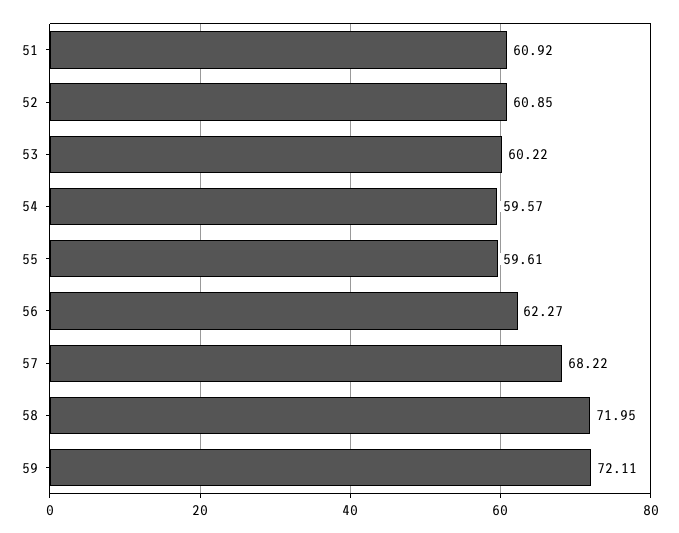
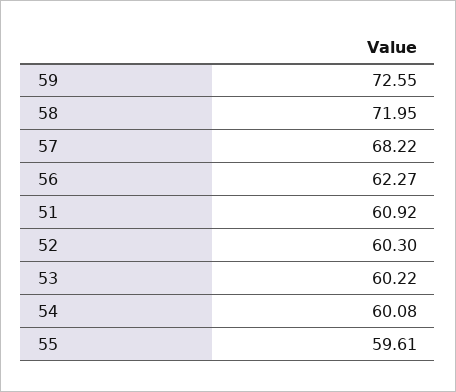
  {
    "51": 60.92,
-   "52": 60.85,
+   "52": 60.3,
    "53": 60.22,
-   "54": 59.57,
+   "54": 60.08,
    "55": 59.61,
    "56": 62.27,
    "57": 68.22,
    "58": 71.95,
-   "59": 72.11
+   "59": 72.55
  }

